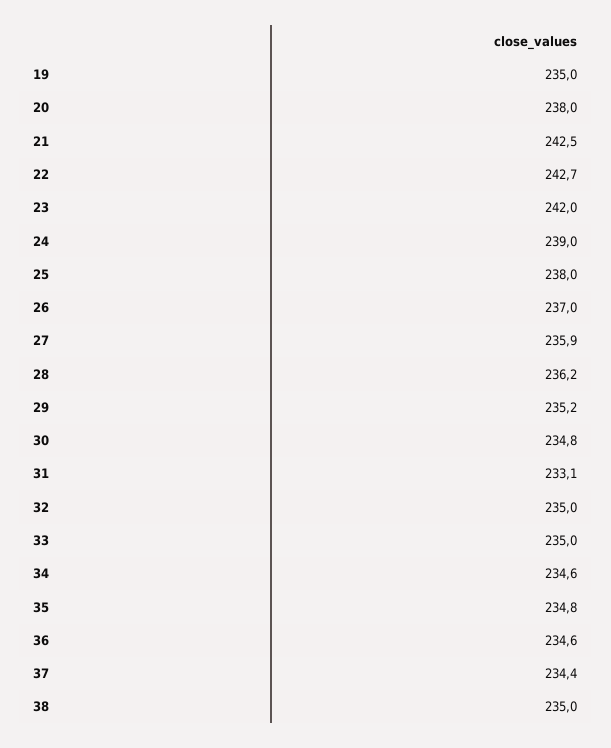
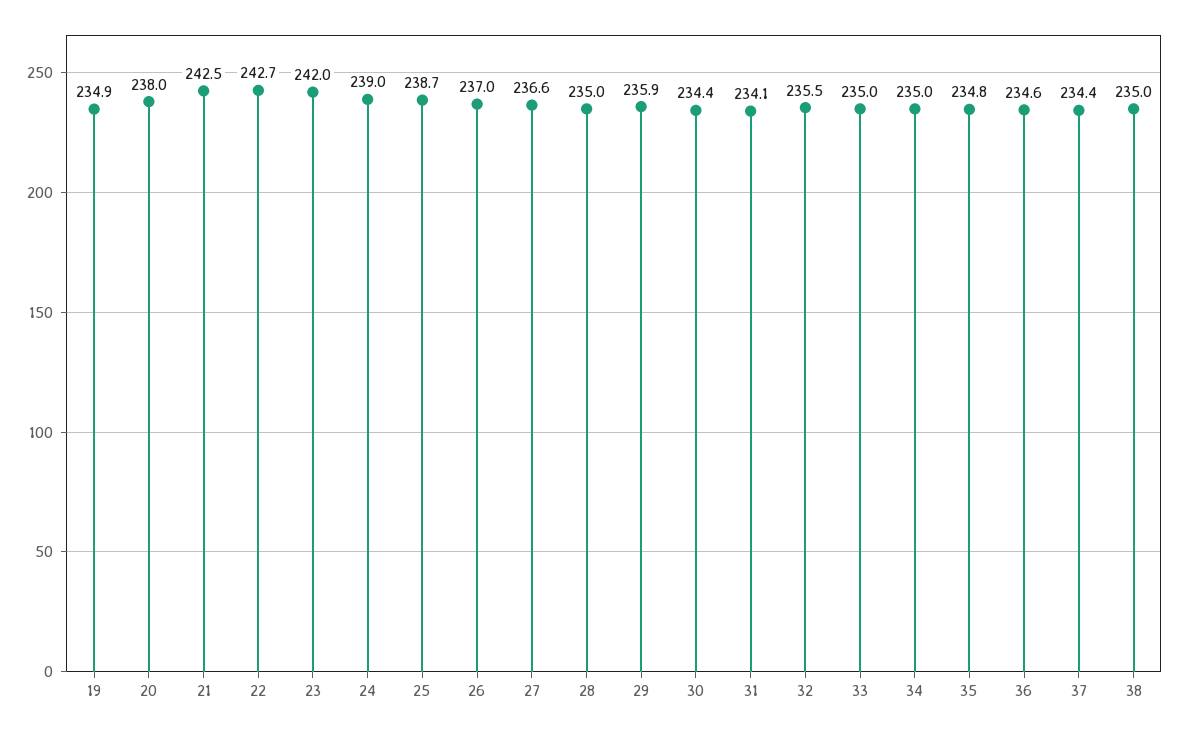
  {
-   "19": 235,
+   "19": 234.9,
    "20": 238,
    "21": 242.5,
    "22": 242.7,
    "23": 242,
    "24": 239,
-   "25": 238,
+   "25": 238.7,
    "26": 237,
-   "27": 235.9,
+   "27": 236.6,
-   "28": 236.2,
+   "28": 235,
-   "29": 235.2,
+   "29": 235.9,
-   "30": 234.8,
+   "30": 234.4,
-   "31": 233.1,
+   "31": 234.1,
-   "32": 235,
+   "32": 235.5,
    "33": 235,
-   "34": 234.6,
+   "34": 235,
    "35": 234.8,
    "36": 234.6,
    "37": 234.4,
    "38": 235
  }

